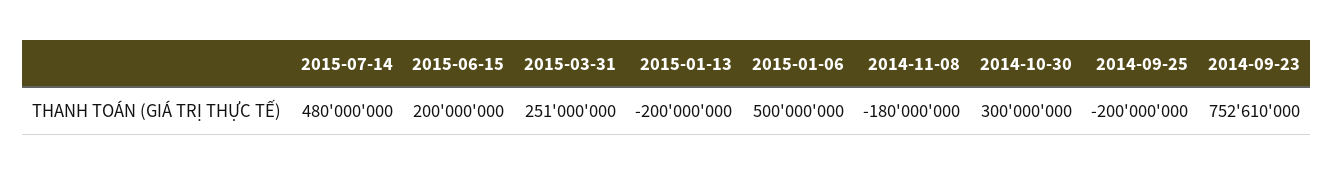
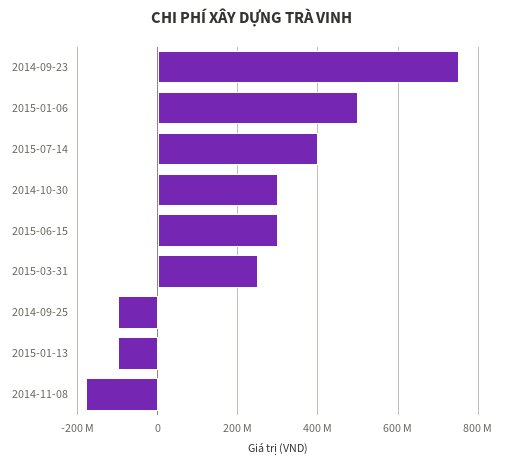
  {
-   "2015-07-14": 480000000,
+   "2015-07-14": 400000000,
-   "2015-06-15": 200000000,
+   "2015-06-15": 300000000,
    "2015-03-31": 251000000,
-   "2015-01-13": -200000000,
+   "2015-01-13": -100000000,
    "2015-01-06": 500000000,
    "2014-11-08": -180000000,
    "2014-10-30": 300000000,
-   "2014-09-25": -200000000,
+   "2014-09-25": -100000000,
    "2014-09-23": 752610000
  }

